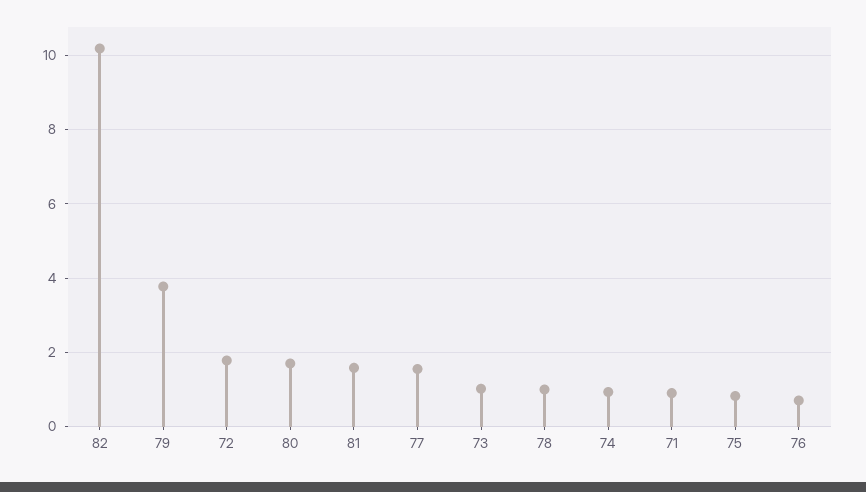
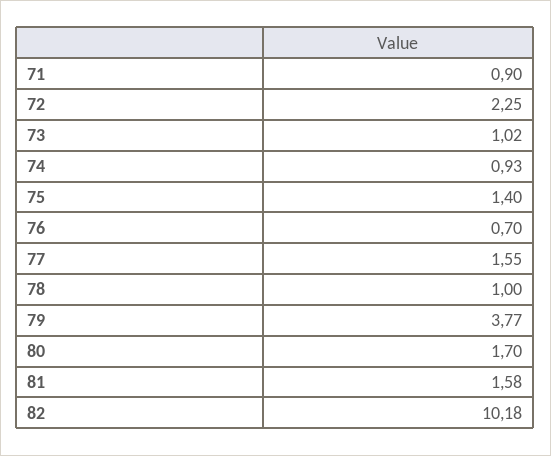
  {
    "82": 10.18,
    "79": 3.77,
-   "72": 1.8,
+   "72": 2.25,
    "80": 1.7,
    "81": 1.58,
    "77": 1.55,
    "73": 1.02,
    "78": 1,
    "74": 0.93,
    "71": 0.9,
-   "75": 0.8,
+   "75": 1.4,
    "76": 0.7
  }

